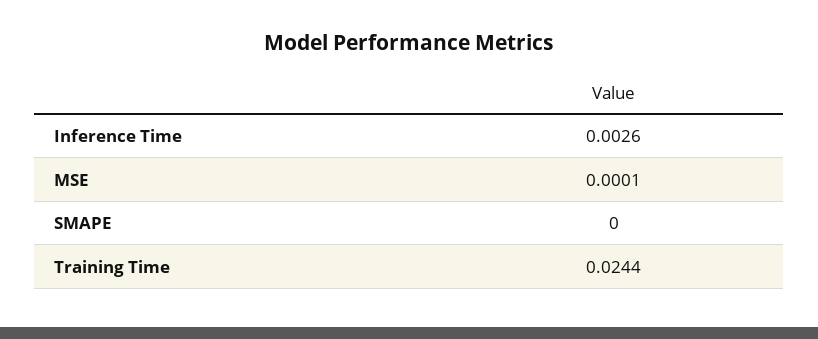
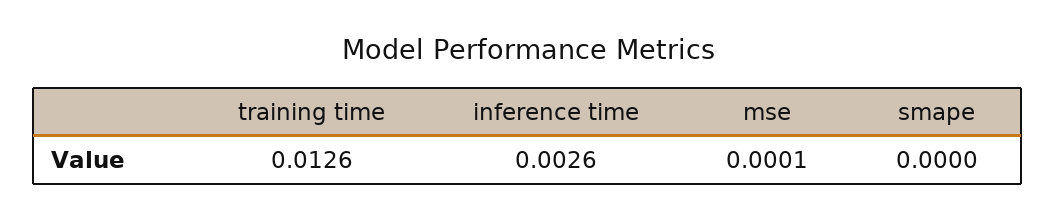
  {
    "Inference Time": 0.0026,
    "MSE": 0.0001,
    "SMAPE": 0,
-   "Training Time": 0.0244
+   "Training Time": 0.0126
  }

